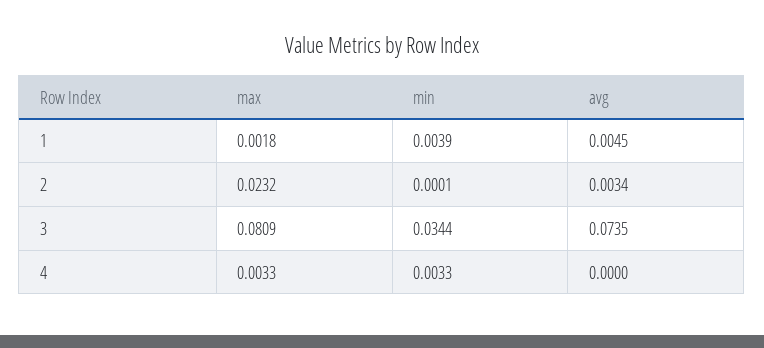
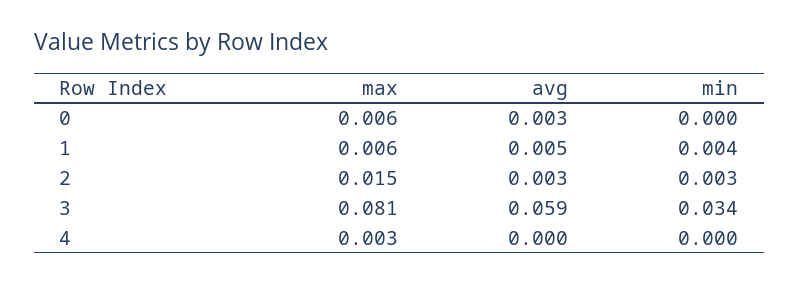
  {
    "max": {
-     "1": 0.0018,
+     "1": 0.006,
-     "2": 0.0232,
+     "2": 0.015,
      "3": 0.0809,
-     "4": 0.0033
+     "4": 0.0033,
+     "0": 0.006
    },
    "min": {
      "1": 0.0039,
-     "2": 0.0001,
+     "2": 0.003,
      "3": 0.0344,
-     "4": 0.0033
+     "4": 0,
+     "0": 0
    },
    "avg": {
      "1": 0.0045,
      "2": 0.0034,
-     "3": 0.0735,
+     "3": 0.059,
-     "4": 0
+     "4": 0,
+     "0": 0.003
    }
  }

